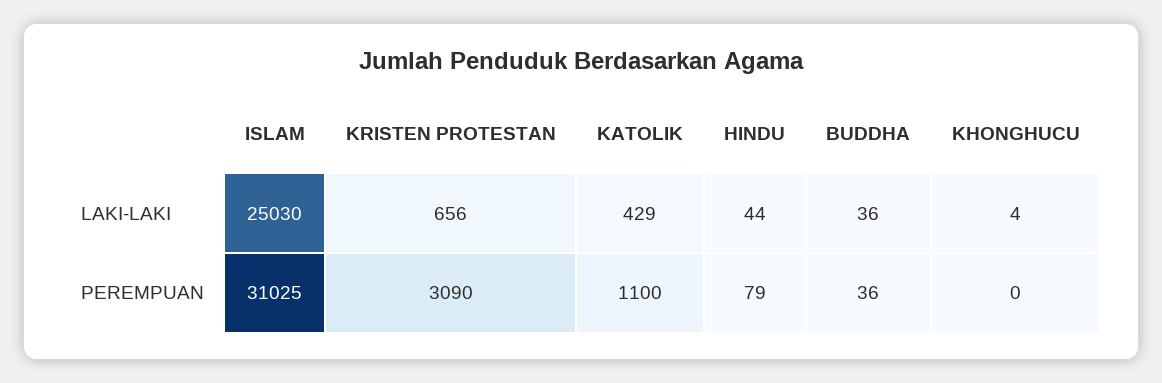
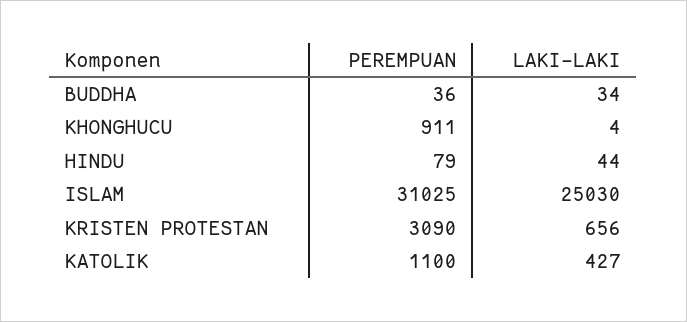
  {
    "ISLAM": {
      "LAKI-LAKI": 25030,
      "PEREMPUAN": 31025
    },
    "KRISTEN PROTESTAN": {
      "LAKI-LAKI": 656,
      "PEREMPUAN": 3090
    },
    "KATOLIK": {
-     "LAKI-LAKI": 429,
+     "LAKI-LAKI": 427,
      "PEREMPUAN": 1100
    },
    "HINDU": {
      "LAKI-LAKI": 44,
      "PEREMPUAN": 79
    },
    "BUDDHA": {
-     "LAKI-LAKI": 36,
+     "LAKI-LAKI": 34,
      "PEREMPUAN": 36
    },
    "KHONGHUCU": {
      "LAKI-LAKI": 4,
-     "PEREMPUAN": 0
+     "PEREMPUAN": 911
    }
  }

